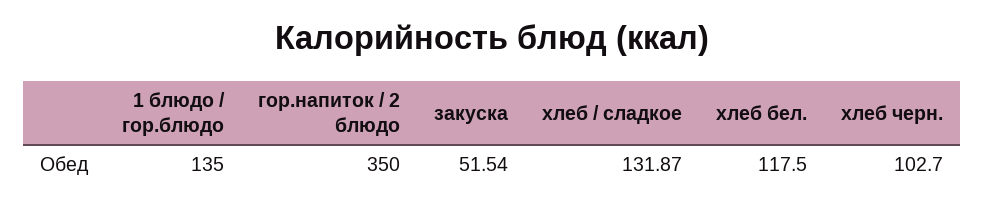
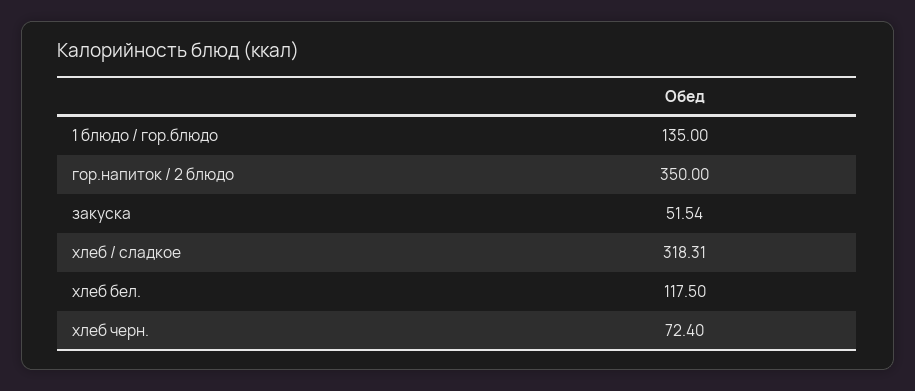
  {
    "1 блюдо / гор.блюдо": 135,
    "гор.напиток / 2 блюдо": 350,
    "закуска": 51.54,
-   "хлеб / сладкое": 131.87,
+   "хлеб / сладкое": 318.31,
    "хлеб бел.": 117.5,
-   "хлеб черн.": 102.7
+   "хлеб черн.": 72.4
  }

